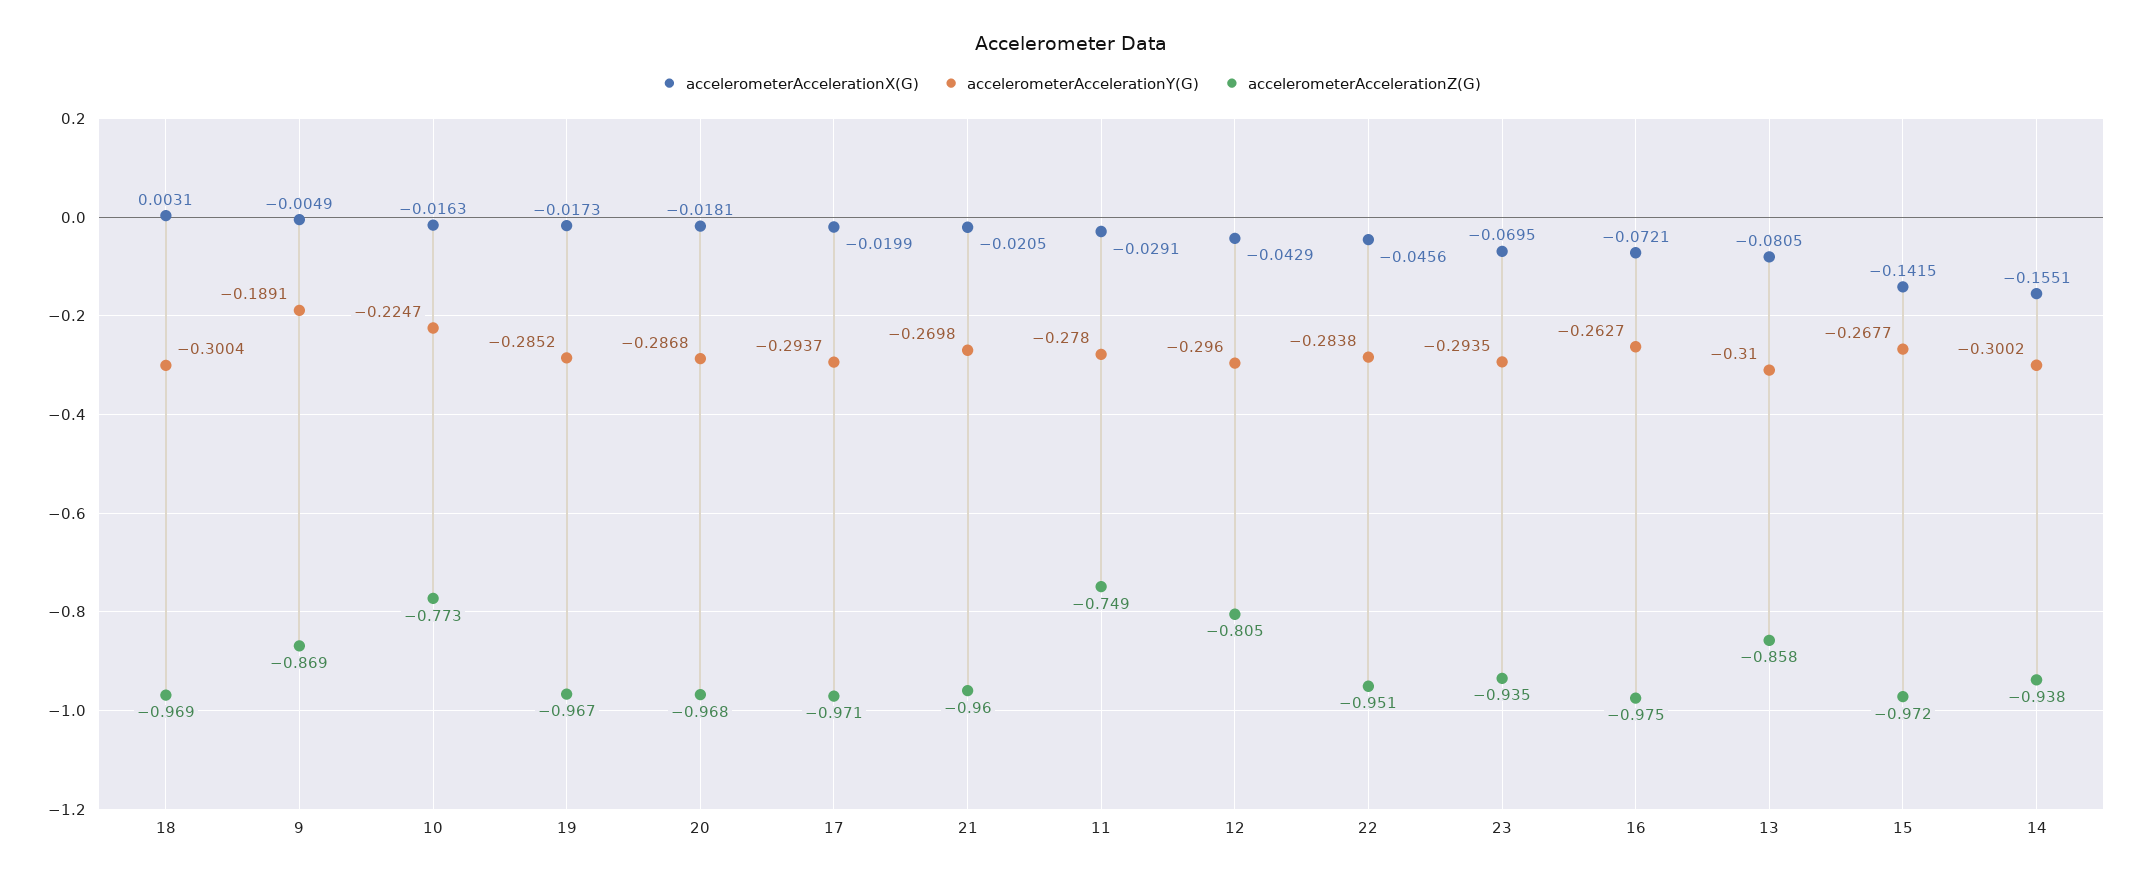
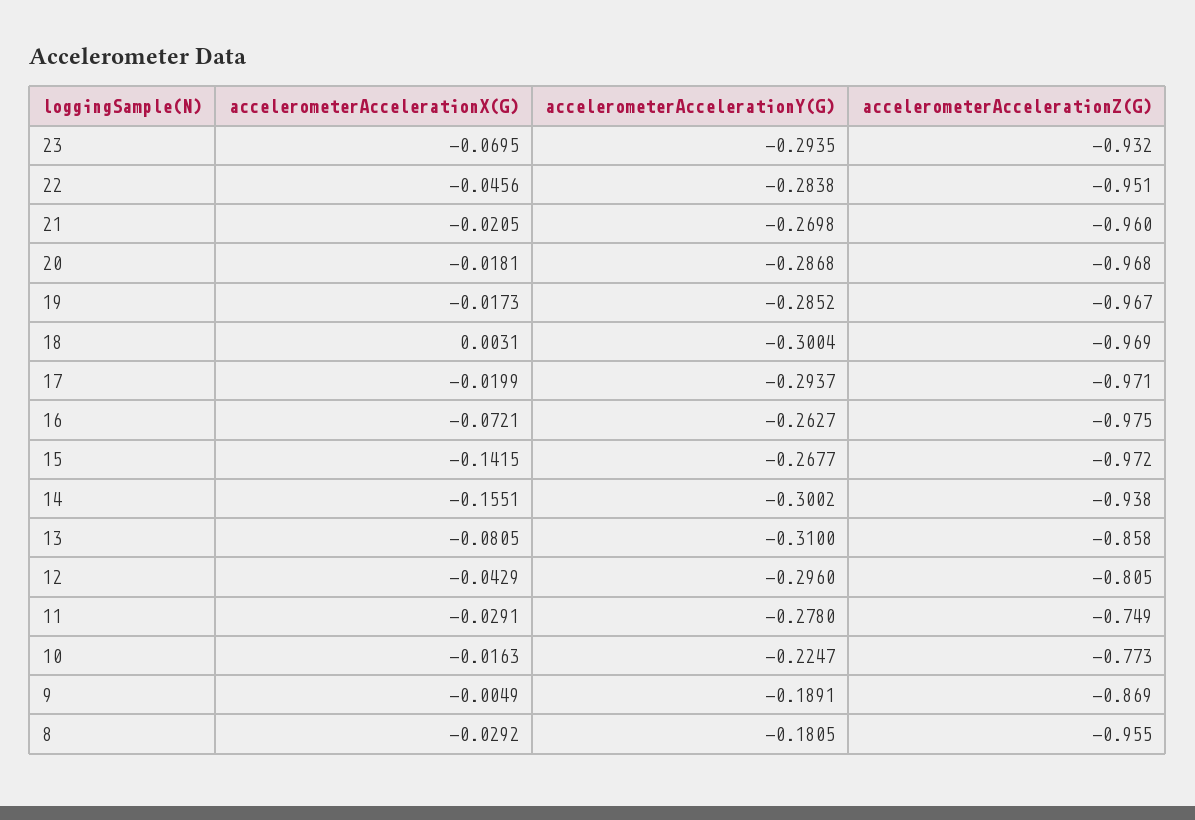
  {
    "accelerometerAccelerationX(G)": {
      "18": 0.0031,
      "9": -0.0049,
      "10": -0.0163,
      "19": -0.0173,
      "20": -0.0181,
      "17": -0.0199,
      "21": -0.0205,
      "11": -0.0291,
      "12": -0.0429,
      "22": -0.0456,
      "23": -0.0695,
      "16": -0.0721,
      "13": -0.0805,
      "15": -0.1415,
-     "14": -0.1551
+     "14": -0.1551,
+     "8": -0.0292
    },
    "accelerometerAccelerationY(G)": {
      "18": -0.3004,
      "9": -0.1891,
      "10": -0.2247,
      "19": -0.2852,
      "20": -0.2868,
      "17": -0.2937,
      "21": -0.2698,
      "11": -0.278,
      "12": -0.296,
      "22": -0.2838,
      "23": -0.2935,
      "16": -0.2627,
      "13": -0.31,
      "15": -0.2677,
-     "14": -0.3002
+     "14": -0.3002,
+     "8": -0.1805
    },
    "accelerometerAccelerationZ(G)": {
      "18": -0.969,
      "9": -0.869,
      "10": -0.773,
      "19": -0.967,
      "20": -0.968,
      "17": -0.971,
      "21": -0.96,
      "11": -0.749,
      "12": -0.805,
      "22": -0.951,
-     "23": -0.935,
+     "23": -0.932,
      "16": -0.975,
      "13": -0.858,
      "15": -0.972,
-     "14": -0.938
+     "14": -0.938,
+     "8": -0.955
    }
  }

